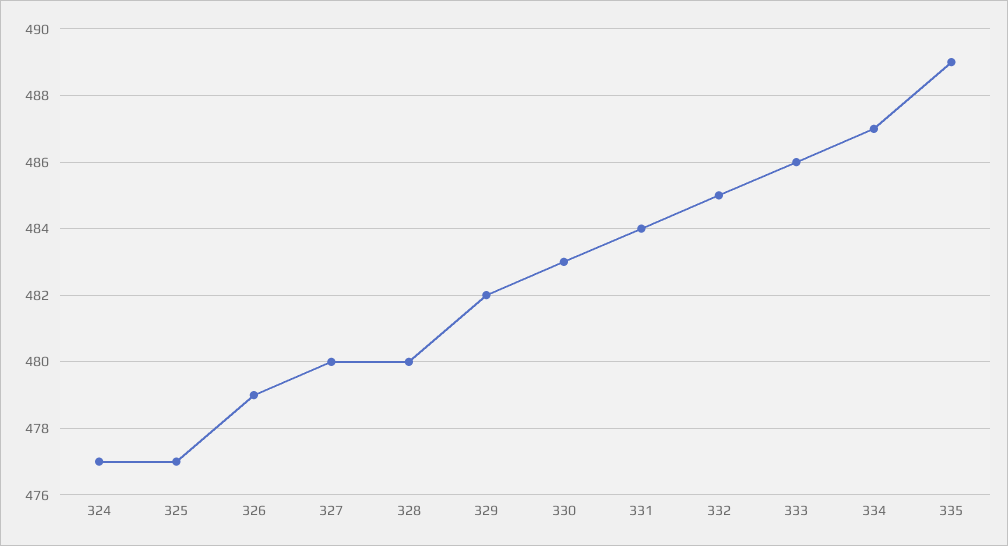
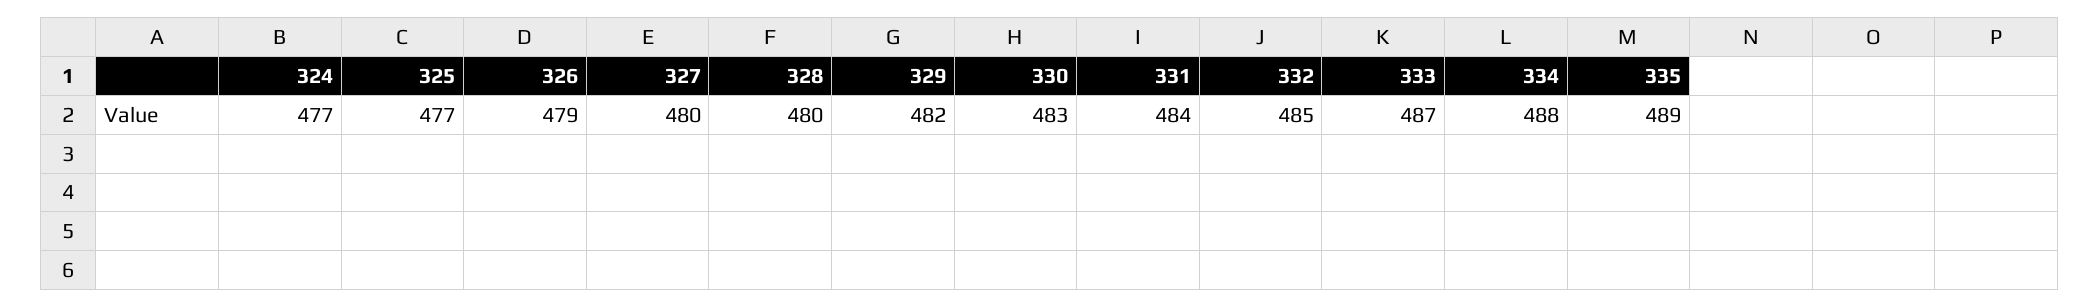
  {
    "324": 477,
    "325": 477,
    "326": 479,
    "327": 480,
    "328": 480,
    "329": 482,
    "330": 483,
    "331": 484,
    "332": 485,
-   "333": 486,
+   "333": 487,
-   "334": 487,
+   "334": 488,
    "335": 489
  }

